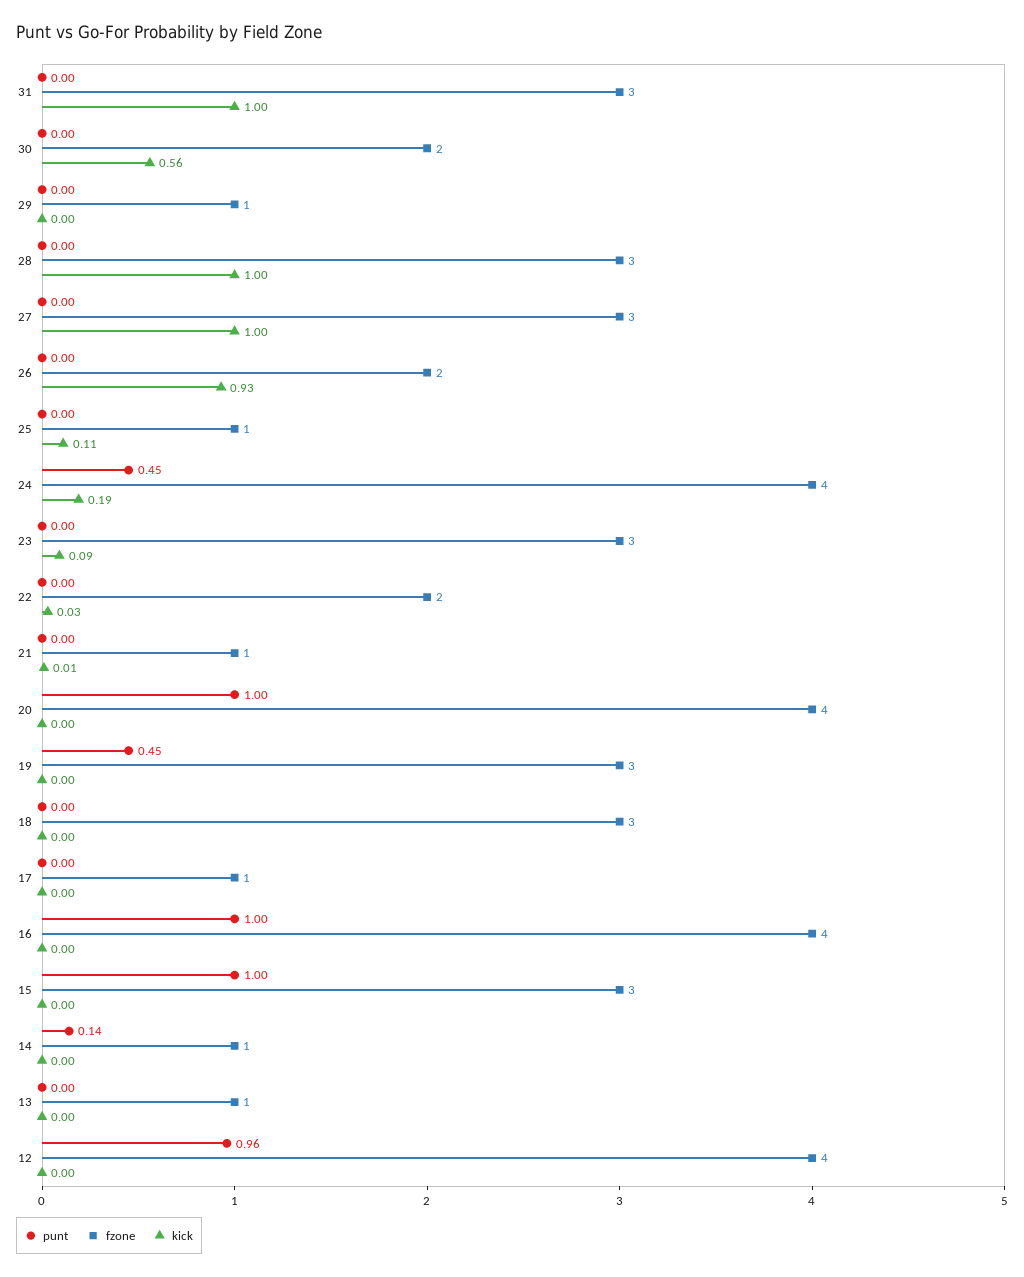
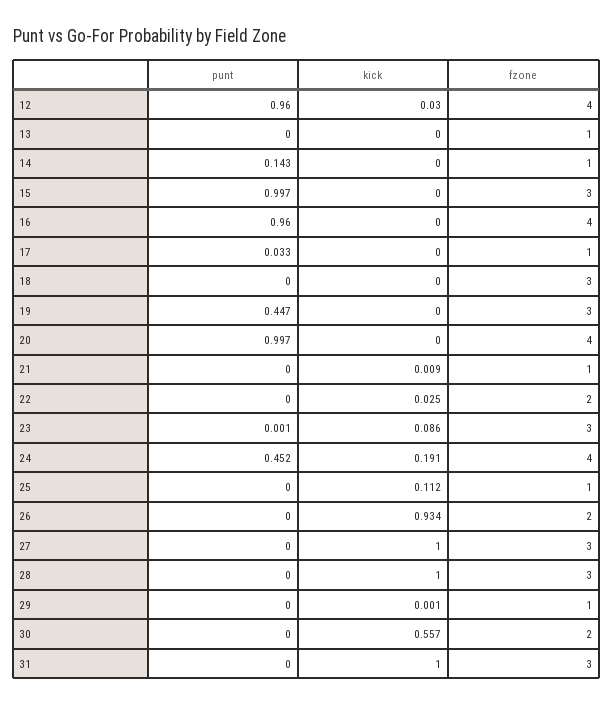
  {
    "punt": {
      "31": 0,
      "30": 0,
      "29": 0,
      "28": 0,
      "27": 0,
      "26": 0,
      "25": 0,
      "24": 0.452,
      "23": 0.001,
      "22": 0,
      "21": 0,
      "20": 0.997,
      "19": 0.447,
      "18": 0,
-     "17": 0,
+     "17": 0.033,
-     "16": 1,
+     "16": 0.96,
      "15": 0.997,
      "14": 0.143,
      "13": 0,
      "12": 0.96
    },
    "fzone": {
      "31": 3,
      "30": 2,
      "29": 1,
      "28": 3,
      "27": 3,
      "26": 2,
      "25": 1,
      "24": 4,
      "23": 3,
      "22": 2,
      "21": 1,
      "20": 4,
      "19": 3,
      "18": 3,
      "17": 1,
      "16": 4,
      "15": 3,
      "14": 1,
      "13": 1,
      "12": 4
    },
    "kick": {
      "31": 1,
      "30": 0.557,
      "29": 0.001,
      "28": 1,
      "27": 1,
      "26": 0.934,
      "25": 0.112,
      "24": 0.191,
      "23": 0.086,
      "22": 0.025,
      "21": 0.009,
      "20": 0,
      "19": 0,
      "18": 0,
      "17": 0,
      "16": 0,
      "15": 0,
      "14": 0,
      "13": 0,
-     "12": 0
+     "12": 0.03
    }
  }

